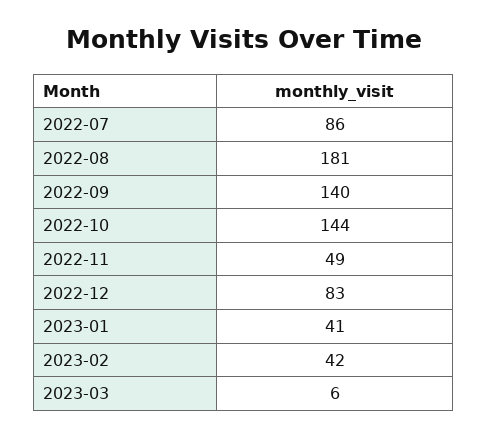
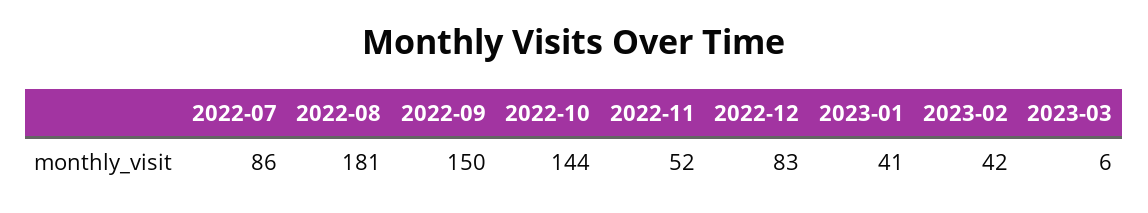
  {
    "2022-07": 86,
    "2022-08": 181,
-   "2022-09": 140,
+   "2022-09": 150,
    "2022-10": 144,
-   "2022-11": 49,
+   "2022-11": 52,
    "2022-12": 83,
    "2023-01": 41,
    "2023-02": 42,
    "2023-03": 6
  }

